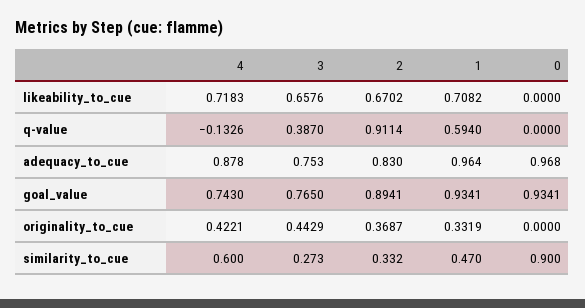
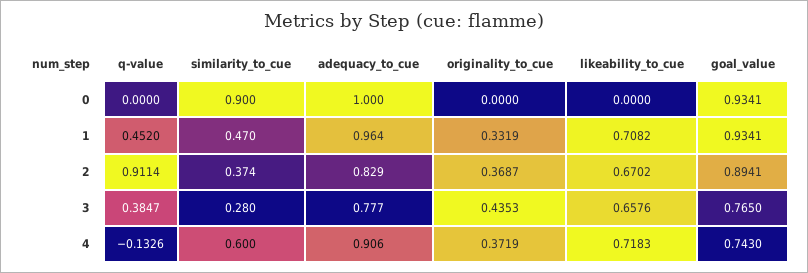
  {
    "4": {
      "likeability_to_cue": 0.7183,
      "q-value": -0.1326,
-     "adequacy_to_cue": 0.878,
+     "adequacy_to_cue": 0.906,
      "goal_value": 0.743,
-     "originality_to_cue": 0.4221,
+     "originality_to_cue": 0.3719,
      "similarity_to_cue": 0.6
    },
    "3": {
      "likeability_to_cue": 0.6576,
-     "q-value": 0.387,
+     "q-value": 0.3847,
-     "adequacy_to_cue": 0.753,
+     "adequacy_to_cue": 0.777,
      "goal_value": 0.765,
-     "originality_to_cue": 0.4429,
+     "originality_to_cue": 0.4353,
-     "similarity_to_cue": 0.273
+     "similarity_to_cue": 0.28
    },
    "2": {
      "likeability_to_cue": 0.6702,
      "q-value": 0.9114,
-     "adequacy_to_cue": 0.83,
+     "adequacy_to_cue": 0.829,
      "goal_value": 0.8941,
      "originality_to_cue": 0.3687,
-     "similarity_to_cue": 0.332
+     "similarity_to_cue": 0.374
    },
    "1": {
      "likeability_to_cue": 0.7082,
-     "q-value": 0.594,
+     "q-value": 0.452,
      "adequacy_to_cue": 0.964,
      "goal_value": 0.9341,
      "originality_to_cue": 0.3319,
      "similarity_to_cue": 0.47
    },
    "0": {
      "likeability_to_cue": 0,
      "q-value": 0,
-     "adequacy_to_cue": 0.968,
+     "adequacy_to_cue": 1,
      "goal_value": 0.9341,
      "originality_to_cue": 0,
      "similarity_to_cue": 0.9
    }
  }

